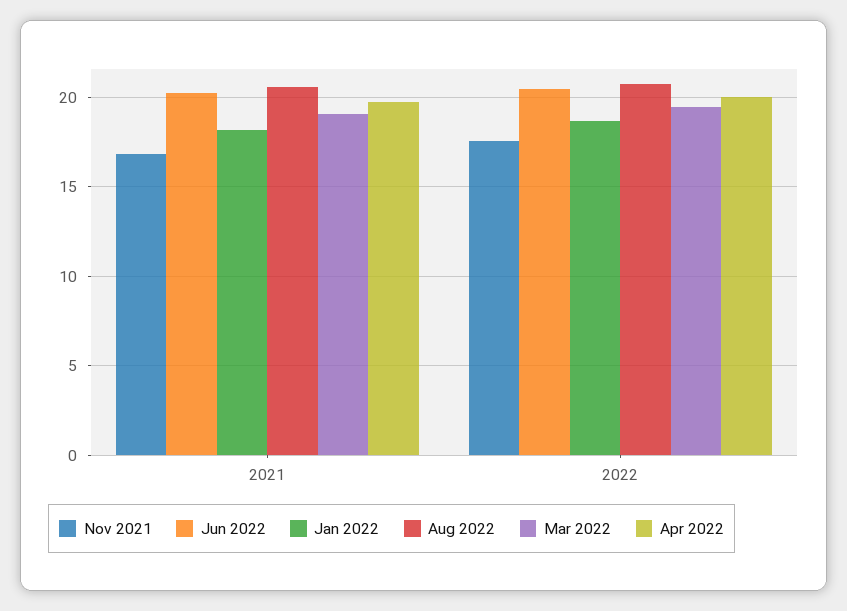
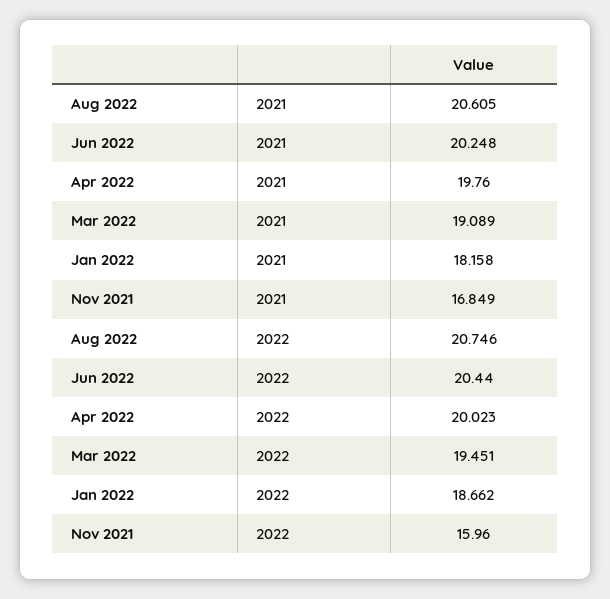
  {
    "Nov 2021": {
      "2021": 16.849,
-     "2022": 17.5
+     "2022": 15.96
    },
    "Jun 2022": {
      "2021": 20.248,
      "2022": 20.44
    },
    "Jan 2022": {
      "2021": 18.158,
      "2022": 18.662
    },
    "Aug 2022": {
      "2021": 20.605,
      "2022": 20.746
    },
    "Mar 2022": {
      "2021": 19.089,
      "2022": 19.451
    },
    "Apr 2022": {
      "2021": 19.76,
      "2022": 20.023
    }
  }

